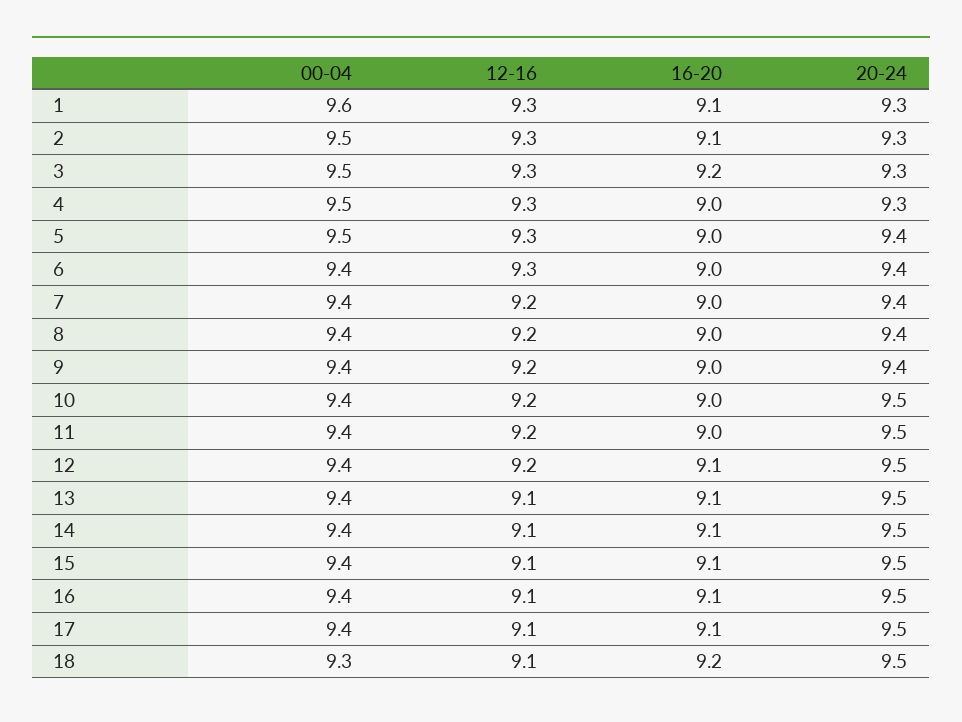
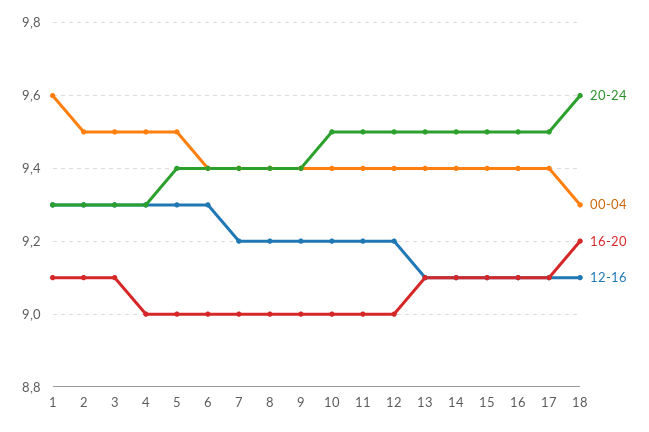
  {
    "00-04": {
      "1": 9.6,
      "2": 9.5,
      "3": 9.5,
      "4": 9.5,
      "5": 9.5,
      "6": 9.4,
      "7": 9.4,
      "8": 9.4,
      "9": 9.4,
      "10": 9.4,
      "11": 9.4,
      "12": 9.4,
      "13": 9.4,
      "14": 9.4,
      "15": 9.4,
      "16": 9.4,
      "17": 9.4,
      "18": 9.3
    },
    "12-16": {
      "1": 9.3,
      "2": 9.3,
      "3": 9.3,
      "4": 9.3,
      "5": 9.3,
      "6": 9.3,
      "7": 9.2,
      "8": 9.2,
      "9": 9.2,
      "10": 9.2,
      "11": 9.2,
      "12": 9.2,
      "13": 9.1,
      "14": 9.1,
      "15": 9.1,
      "16": 9.1,
      "17": 9.1,
      "18": 9.1
    },
    "16-20": {
      "1": 9.1,
      "2": 9.1,
-     "3": 9.2,
+     "3": 9.1,
      "4": 9,
      "5": 9,
      "6": 9,
      "7": 9,
      "8": 9,
      "9": 9,
      "10": 9,
      "11": 9,
-     "12": 9.1,
+     "12": 9,
      "13": 9.1,
      "14": 9.1,
      "15": 9.1,
      "16": 9.1,
      "17": 9.1,
      "18": 9.2
    },
    "20-24": {
      "1": 9.3,
      "2": 9.3,
      "3": 9.3,
      "4": 9.3,
      "5": 9.4,
      "6": 9.4,
      "7": 9.4,
      "8": 9.4,
      "9": 9.4,
      "10": 9.5,
      "11": 9.5,
      "12": 9.5,
      "13": 9.5,
      "14": 9.5,
      "15": 9.5,
      "16": 9.5,
      "17": 9.5,
-     "18": 9.5
+     "18": 9.6
    }
  }

